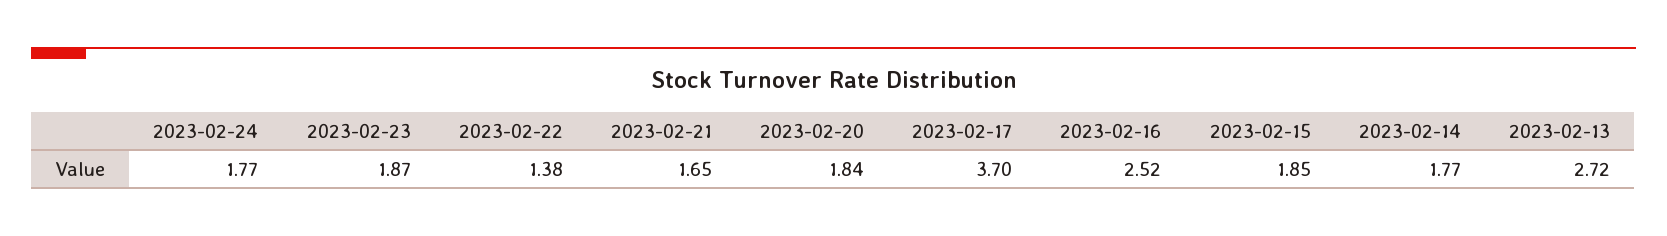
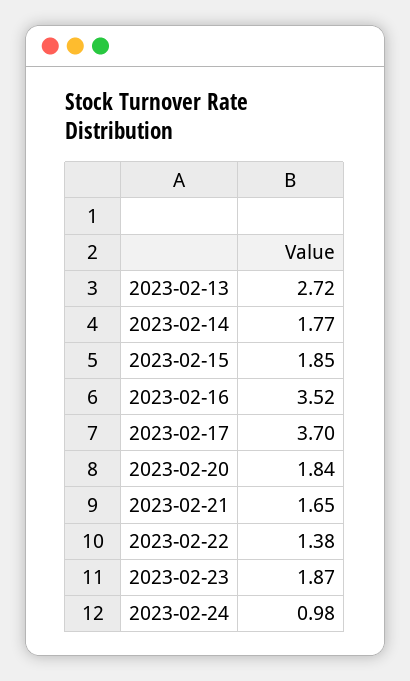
  {
-   "2023-02-24": 1.77,
+   "2023-02-24": 0.98,
    "2023-02-23": 1.87,
    "2023-02-22": 1.38,
    "2023-02-21": 1.65,
    "2023-02-20": 1.84,
    "2023-02-17": 3.7,
-   "2023-02-16": 2.52,
+   "2023-02-16": 3.52,
    "2023-02-15": 1.85,
    "2023-02-14": 1.77,
    "2023-02-13": 2.72
  }

